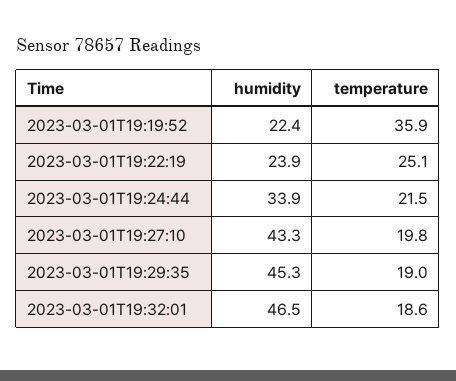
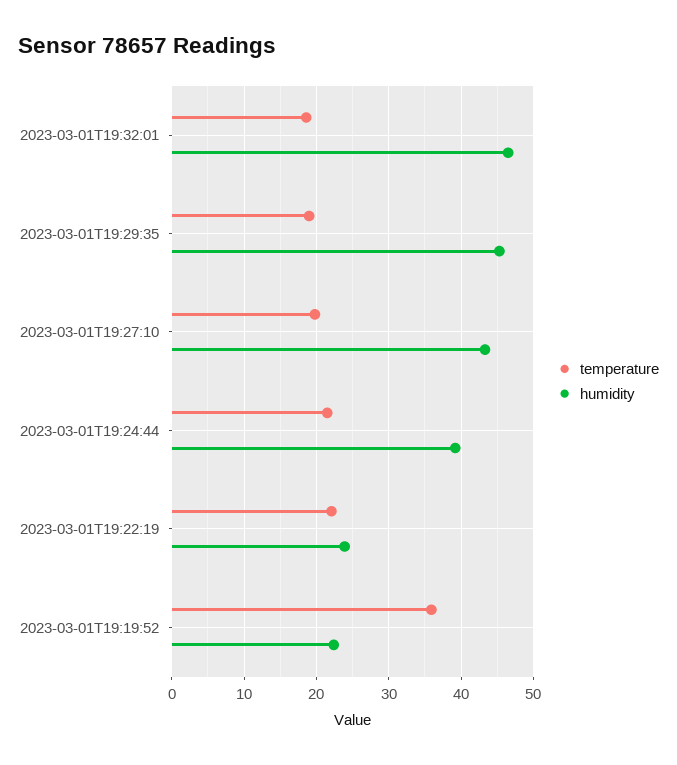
  {
    "humidity": {
      "2023-03-01T19:19:52": 22.4,
      "2023-03-01T19:22:19": 23.9,
-     "2023-03-01T19:24:44": 33.9,
+     "2023-03-01T19:24:44": 39,
      "2023-03-01T19:27:10": 43.3,
      "2023-03-01T19:29:35": 45.3,
      "2023-03-01T19:32:01": 46.5
    },
    "temperature": {
      "2023-03-01T19:19:52": 35.9,
-     "2023-03-01T19:22:19": 25.1,
+     "2023-03-01T19:22:19": 22,
      "2023-03-01T19:24:44": 21.5,
      "2023-03-01T19:27:10": 19.8,
      "2023-03-01T19:29:35": 19,
      "2023-03-01T19:32:01": 18.6
    }
  }

